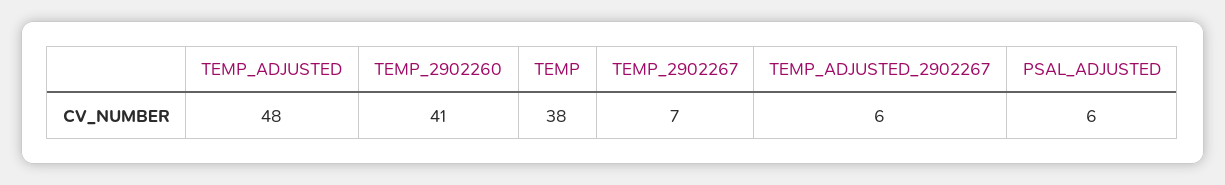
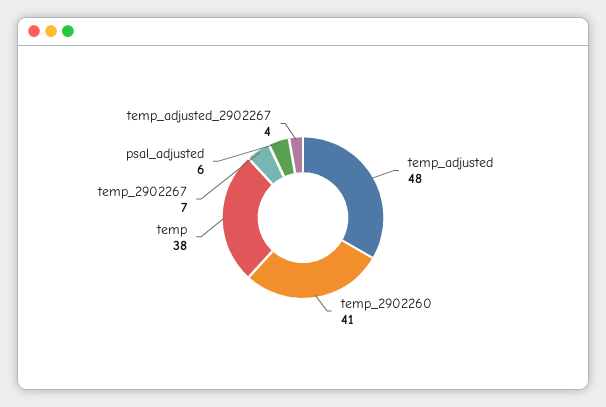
  {
    "TEMP_ADJUSTED": 48,
    "TEMP_2902260": 41,
    "TEMP": 38,
    "TEMP_2902267": 7,
-   "TEMP_ADJUSTED_2902267": 6,
+   "TEMP_ADJUSTED_2902267": 4,
    "PSAL_ADJUSTED": 6
  }

